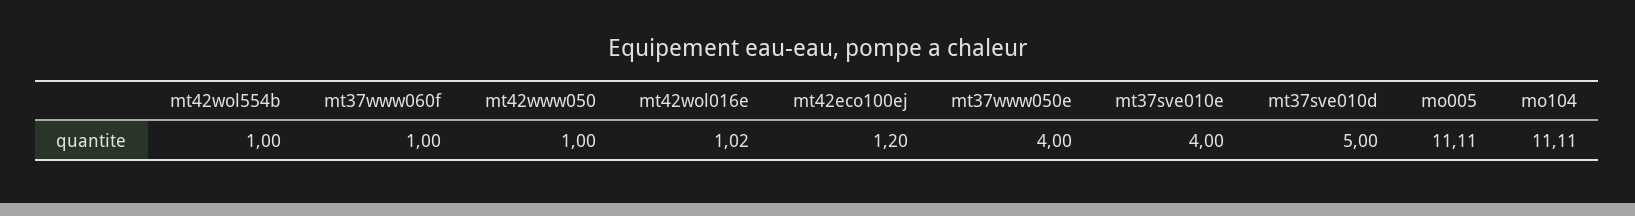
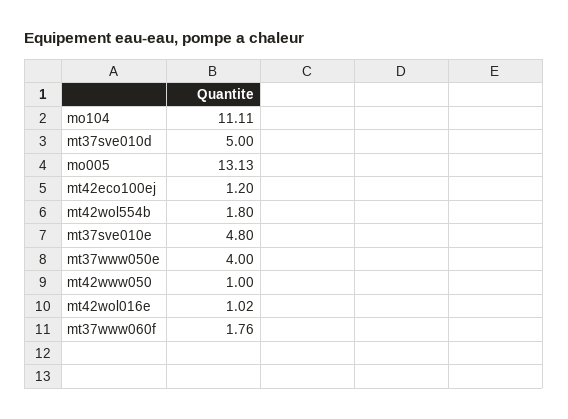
  {
-   "mt42wol554b": 1,
+   "mt42wol554b": 1.8,
-   "mt37www060f": 1,
+   "mt37www060f": 1.76,
    "mt42www050": 1,
    "mt42wol016e": 1.02,
    "mt42eco100ej": 1.2,
    "mt37www050e": 4,
-   "mt37sve010e": 4,
+   "mt37sve010e": 4.8,
    "mt37sve010d": 5,
-   "mo005": 11.11,
+   "mo005": 13.13,
    "mo104": 11.11
  }

